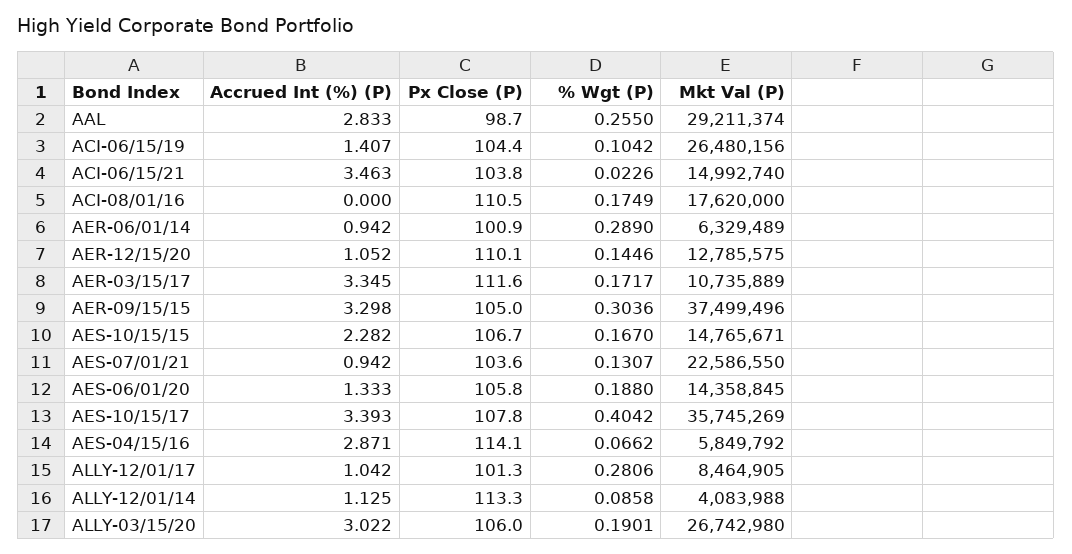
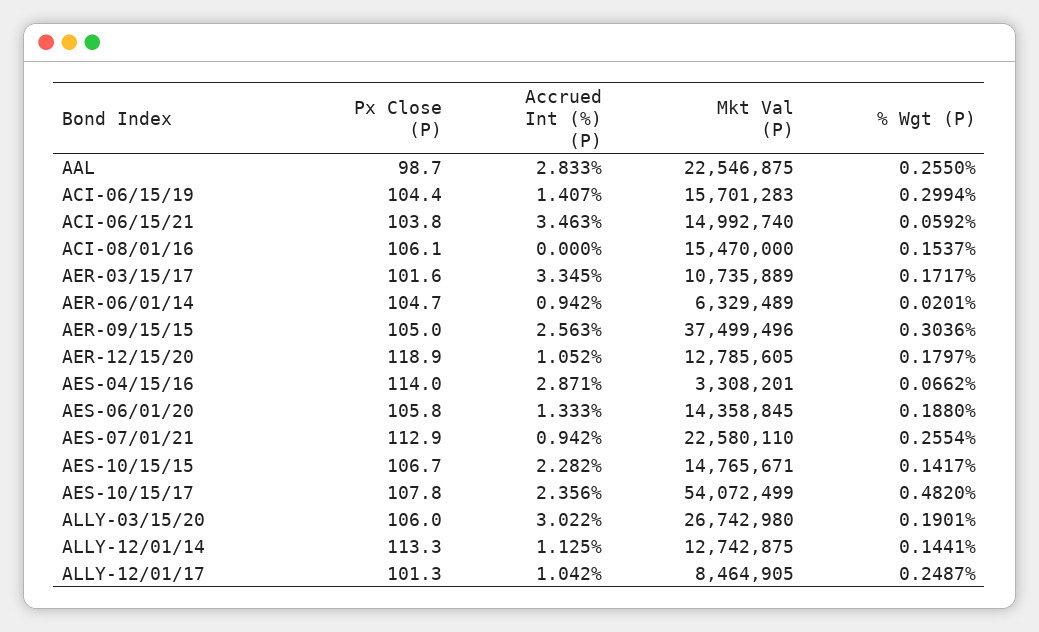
  {
    "Accrued Int (%) (P)": {
      "AAL": 2.833,
      "ACI-06/15/19": 1.407,
      "ACI-06/15/21": 3.463,
      "ACI-08/01/16": 0,
      "AER-06/01/14": 0.942,
      "AER-12/15/20": 1.052,
      "AER-03/15/17": 3.345,
-     "AER-09/15/15": 3.298,
+     "AER-09/15/15": 2.563,
      "AES-10/15/15": 2.282,
      "AES-07/01/21": 0.942,
      "AES-06/01/20": 1.333,
-     "AES-10/15/17": 3.393,
+     "AES-10/15/17": 2.356,
      "AES-04/15/16": 2.871,
      "ALLY-12/01/17": 1.042,
      "ALLY-12/01/14": 1.125,
      "ALLY-03/15/20": 3.022
    },
    "Px Close (P)": {
      "AAL": 98.7,
      "ACI-06/15/19": 104.4,
      "ACI-06/15/21": 103.8,
-     "ACI-08/01/16": 110.5,
+     "ACI-08/01/16": 106.1,
-     "AER-06/01/14": 100.9,
+     "AER-06/01/14": 104.7,
-     "AER-12/15/20": 110.1,
+     "AER-12/15/20": 118.9,
-     "AER-03/15/17": 111.6,
+     "AER-03/15/17": 101.6,
      "AER-09/15/15": 105,
      "AES-10/15/15": 106.7,
-     "AES-07/01/21": 103.6,
+     "AES-07/01/21": 112.9,
      "AES-06/01/20": 105.8,
      "AES-10/15/17": 107.8,
-     "AES-04/15/16": 114.1,
+     "AES-04/15/16": 114,
      "ALLY-12/01/17": 101.3,
      "ALLY-12/01/14": 113.3,
      "ALLY-03/15/20": 106
    },
    "% Wgt (P)": {
      "AAL": 0.255,
-     "ACI-06/15/19": 0.1042,
+     "ACI-06/15/19": 0.2994,
-     "ACI-06/15/21": 0.0226,
+     "ACI-06/15/21": 0.0592,
-     "ACI-08/01/16": 0.1749,
+     "ACI-08/01/16": 0.1537,
-     "AER-06/01/14": 0.289,
+     "AER-06/01/14": 0.0201,
-     "AER-12/15/20": 0.1446,
+     "AER-12/15/20": 0.1797,
      "AER-03/15/17": 0.1717,
      "AER-09/15/15": 0.3036,
-     "AES-10/15/15": 0.167,
+     "AES-10/15/15": 0.1417,
-     "AES-07/01/21": 0.1307,
+     "AES-07/01/21": 0.2554,
      "AES-06/01/20": 0.188,
-     "AES-10/15/17": 0.4042,
+     "AES-10/15/17": 0.482,
      "AES-04/15/16": 0.0662,
-     "ALLY-12/01/17": 0.2806,
+     "ALLY-12/01/17": 0.2487,
-     "ALLY-12/01/14": 0.0858,
+     "ALLY-12/01/14": 0.1441,
      "ALLY-03/15/20": 0.1901
    },
    "Mkt Val (P)": {
-     "AAL": 29211374,
+     "AAL": 22546875,
-     "ACI-06/15/19": 26480156,
+     "ACI-06/15/19": 15701283,
      "ACI-06/15/21": 14992740,
-     "ACI-08/01/16": 17620000,
+     "ACI-08/01/16": 15470000,
      "AER-06/01/14": 6329489,
-     "AER-12/15/20": 12785575,
+     "AER-12/15/20": 12785605,
      "AER-03/15/17": 10735889,
      "AER-09/15/15": 37499496,
      "AES-10/15/15": 14765671,
-     "AES-07/01/21": 22586550,
+     "AES-07/01/21": 22580110,
      "AES-06/01/20": 14358845,
-     "AES-10/15/17": 35745269,
+     "AES-10/15/17": 54072499,
-     "AES-04/15/16": 5849792,
+     "AES-04/15/16": 3308201,
      "ALLY-12/01/17": 8464905,
-     "ALLY-12/01/14": 4083988,
+     "ALLY-12/01/14": 12742875,
      "ALLY-03/15/20": 26742980
    }
  }

